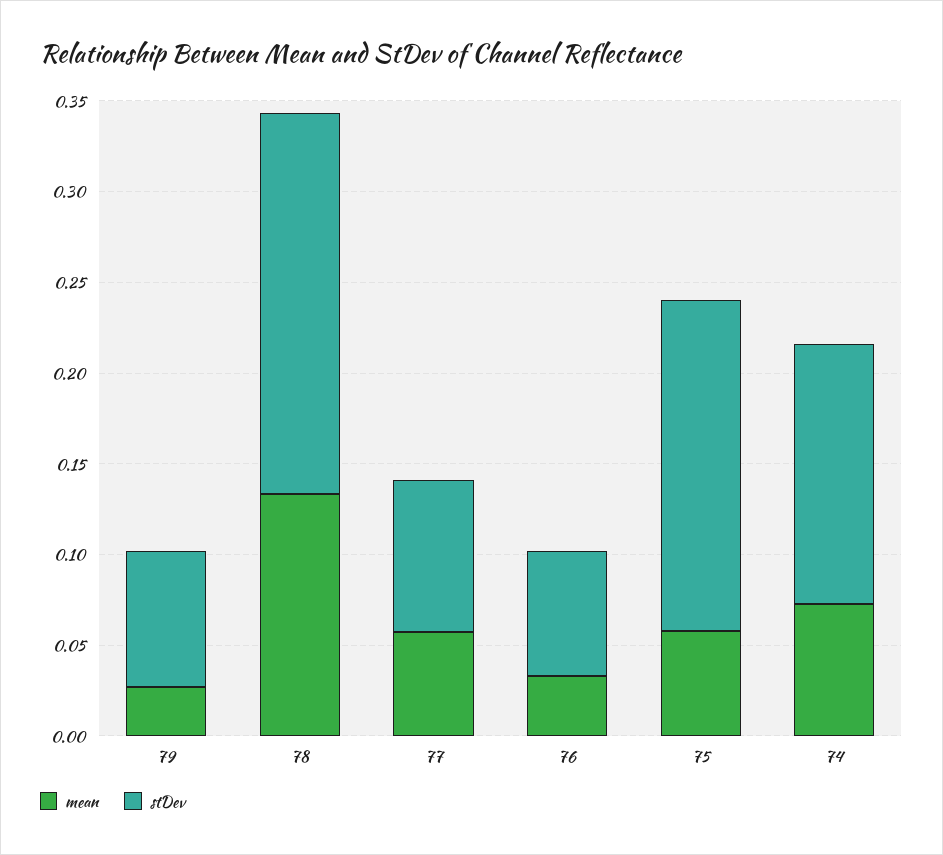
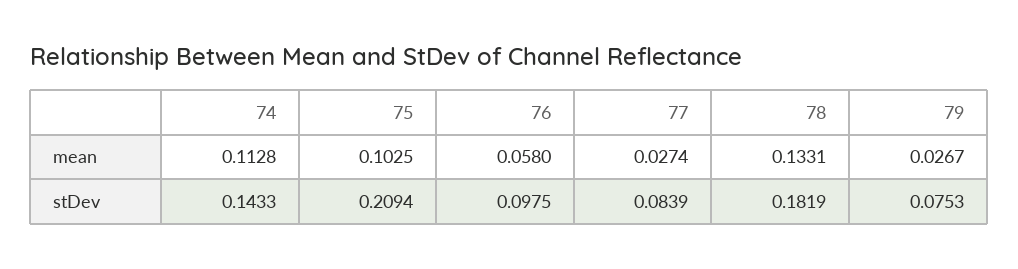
  {
    "mean": {
      "79": 0.0267,
      "78": 0.1331,
-     "77": 0.06,
+     "77": 0.0274,
-     "76": 0.03,
+     "76": 0.058,
-     "75": 0.06,
+     "75": 0.1025,
-     "74": 0.07
+     "74": 0.1128
    },
    "stDev": {
      "79": 0.0753,
-     "78": 0.21,
+     "78": 0.1819,
      "77": 0.0839,
-     "76": 0.07,
+     "76": 0.0975,
-     "75": 0.18,
+     "75": 0.2094,
      "74": 0.1433
    }
  }

